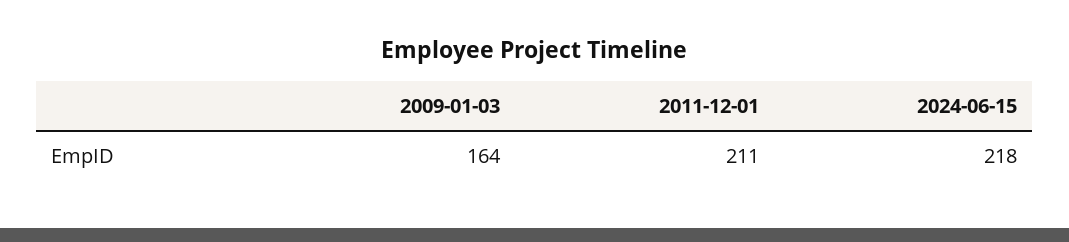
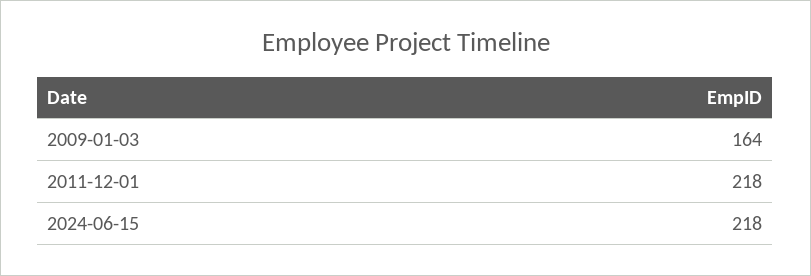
  {
    "2009-01-03": 164,
-   "2011-12-01": 211,
+   "2011-12-01": 218,
    "2024-06-15": 218
  }

